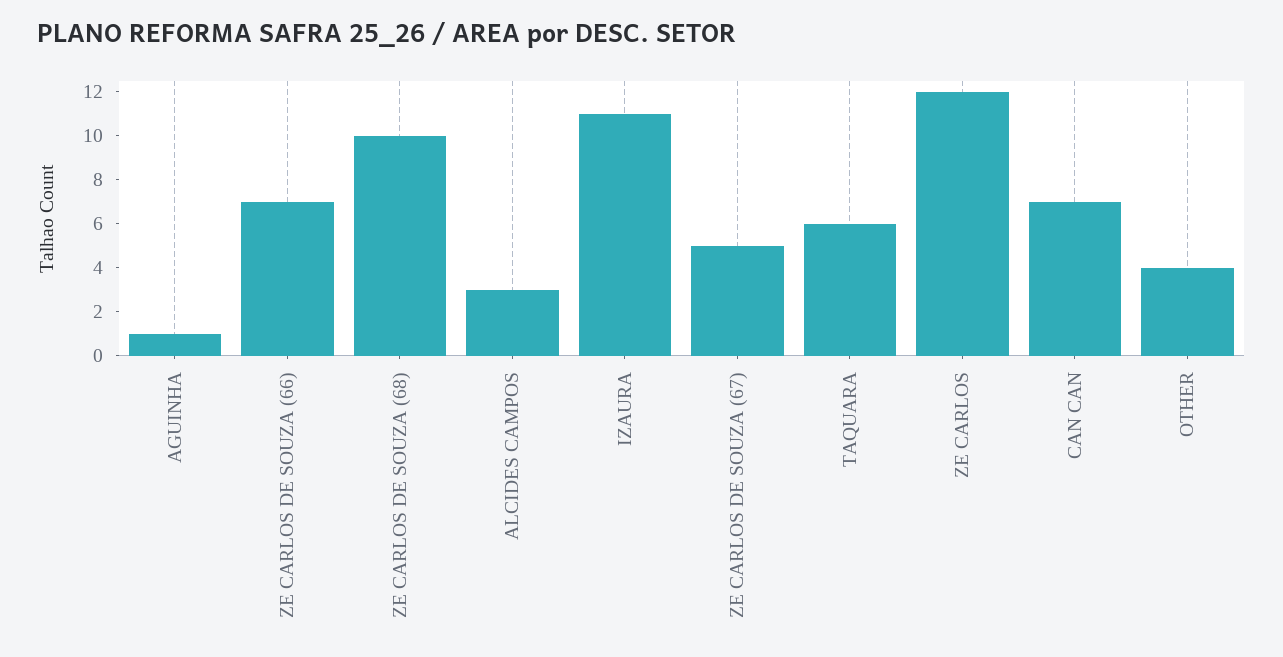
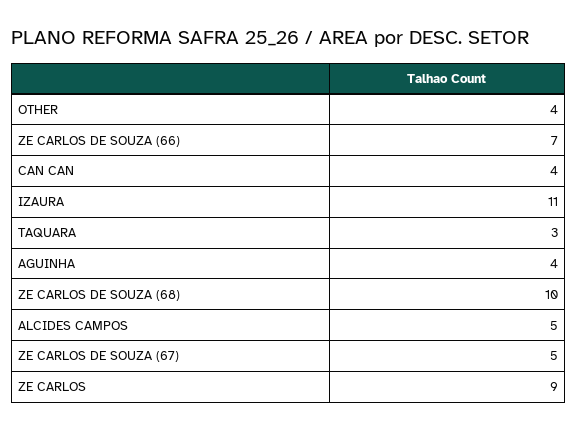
  {
-   "AGUINHA": 1,
+   "AGUINHA": 4,
    "ZE CARLOS DE SOUZA (66)": 7,
    "ZE CARLOS DE SOUZA (68)": 10,
-   "ALCIDES CAMPOS": 3,
+   "ALCIDES CAMPOS": 5,
    "IZAURA": 11,
    "ZE CARLOS DE SOUZA (67)": 5,
-   "TAQUARA": 6,
+   "TAQUARA": 3,
-   "ZE CARLOS": 12,
+   "ZE CARLOS": 9,
-   "CAN CAN": 7,
+   "CAN CAN": 4,
    "OTHER": 4
  }

